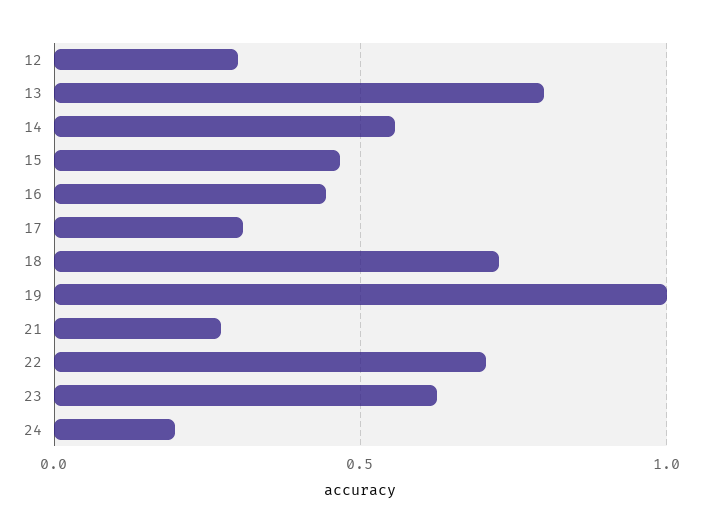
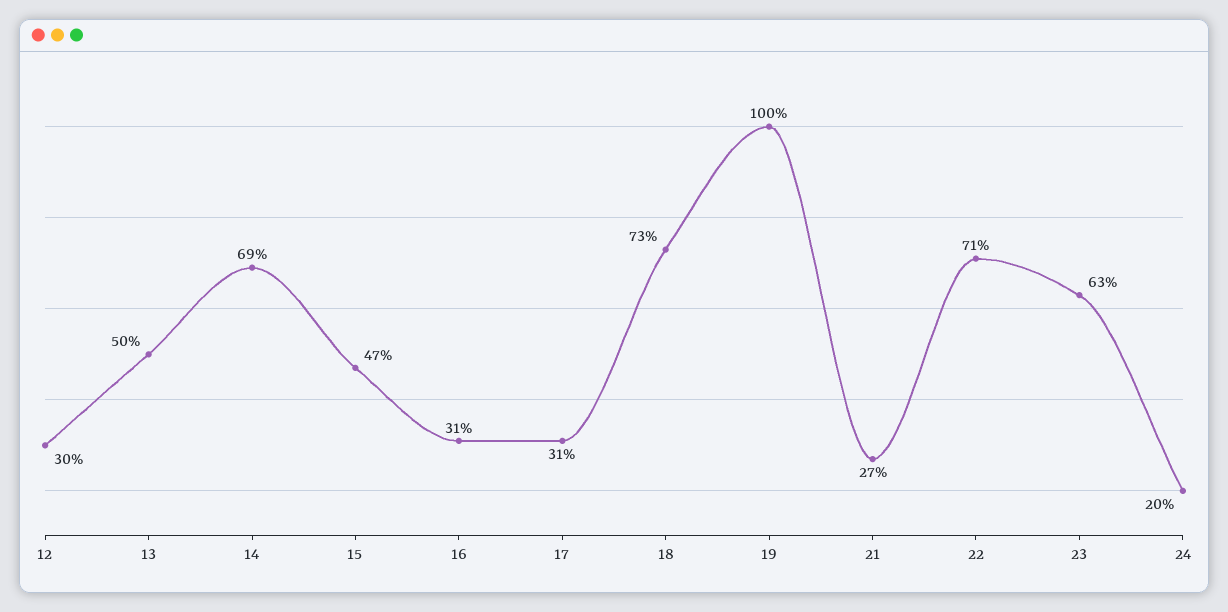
  {
    "12": 0.3,
-   "13": 0.8,
+   "13": 0.5,
-   "14": 0.55,
+   "14": 0.69,
    "15": 0.47,
-   "16": 0.45,
+   "16": 0.31,
    "17": 0.31,
    "18": 0.73,
    "19": 1,
    "21": 0.27,
    "22": 0.71,
    "23": 0.63,
    "24": 0.2
  }

